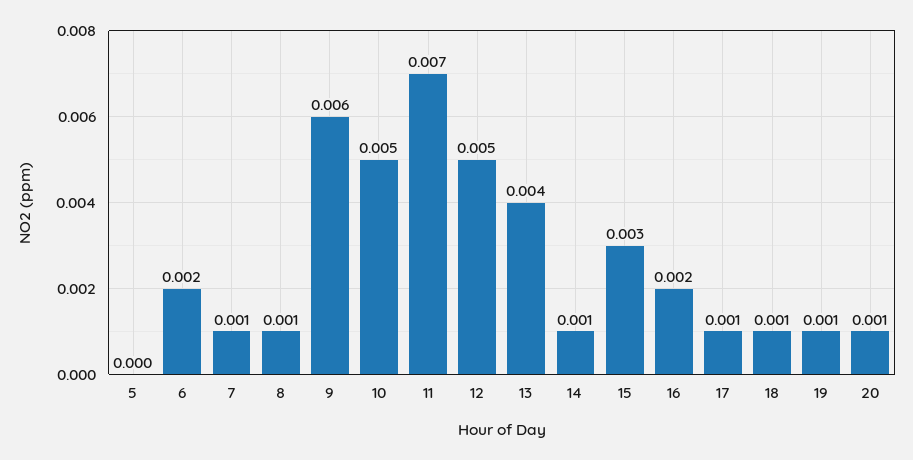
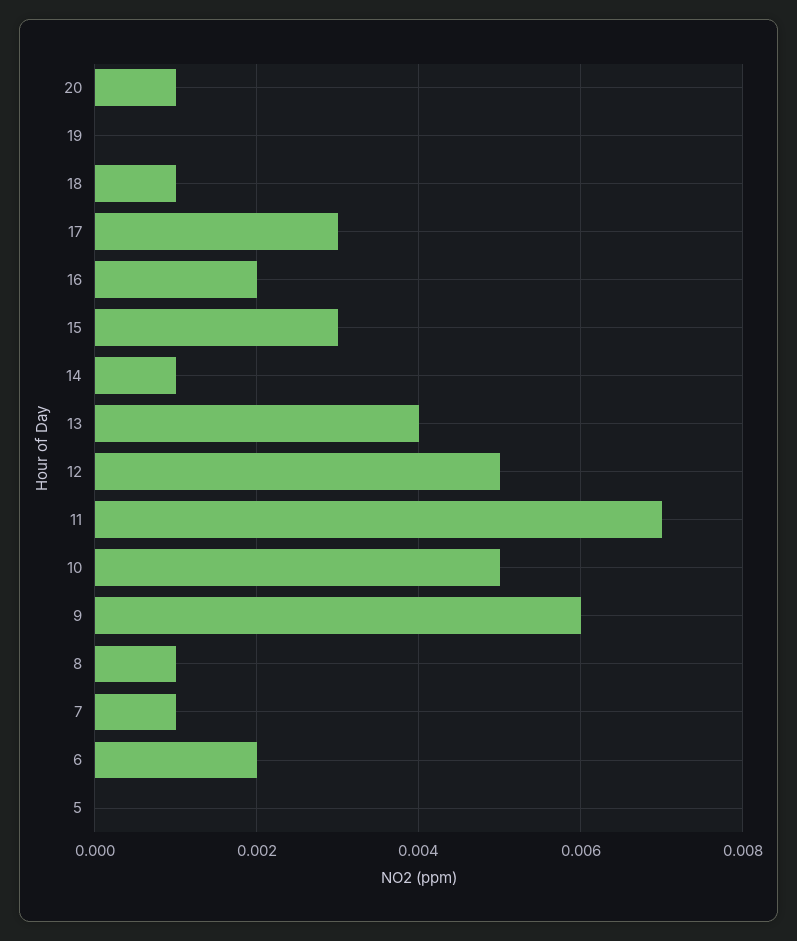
  {
    "5": 0,
    "6": 0.002,
    "7": 0.001,
    "8": 0.001,
    "9": 0.006,
    "10": 0.005,
    "11": 0.007,
    "12": 0.005,
    "13": 0.004,
    "14": 0.001,
    "15": 0.003,
    "16": 0.002,
-   "17": 0.001,
+   "17": 0.003,
    "18": 0.001,
-   "19": 0.001,
+   "19": 0,
    "20": 0.001
  }

